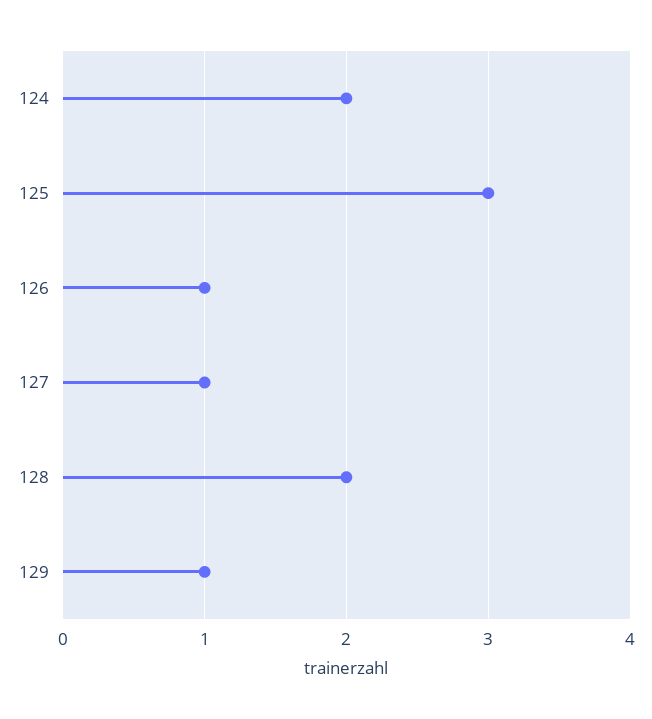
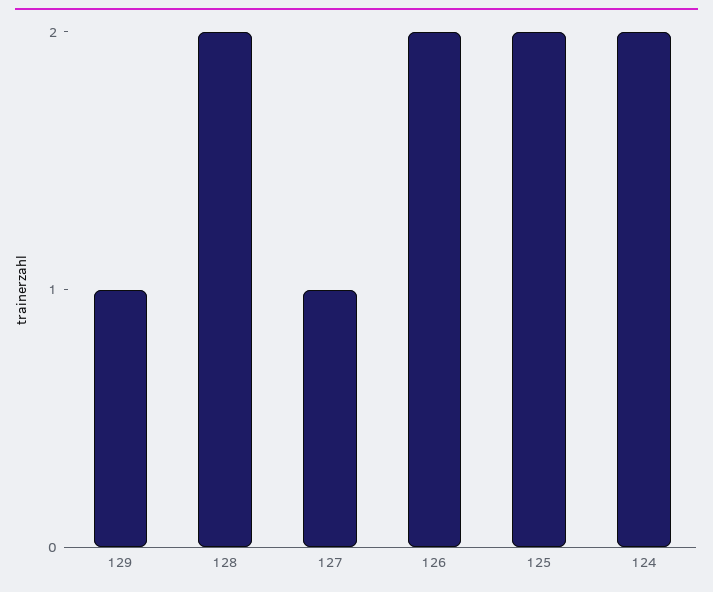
  {
    "124": 2,
-   "125": 3,
+   "125": 2,
-   "126": 1,
+   "126": 2,
    "127": 1,
    "128": 2,
    "129": 1
  }

